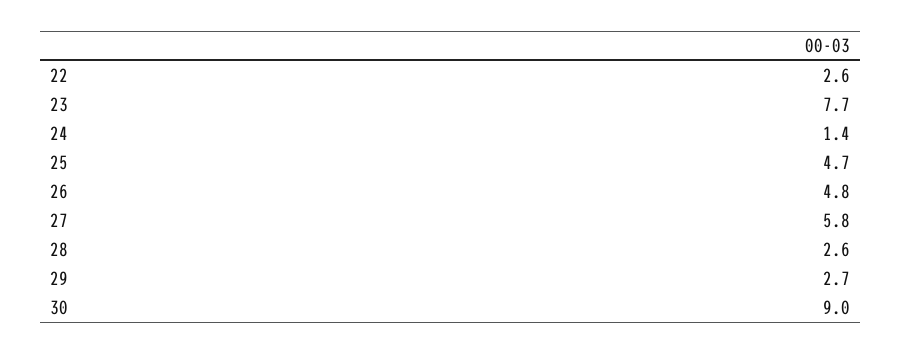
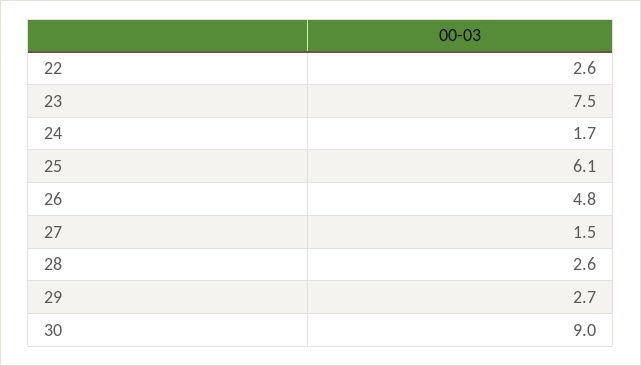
  {
    "22": 2.6,
-   "23": 7.7,
+   "23": 7.5,
-   "24": 1.4,
+   "24": 1.7,
-   "25": 4.7,
+   "25": 6.1,
    "26": 4.8,
-   "27": 5.8,
+   "27": 1.5,
    "28": 2.6,
    "29": 2.7,
    "30": 9
  }

